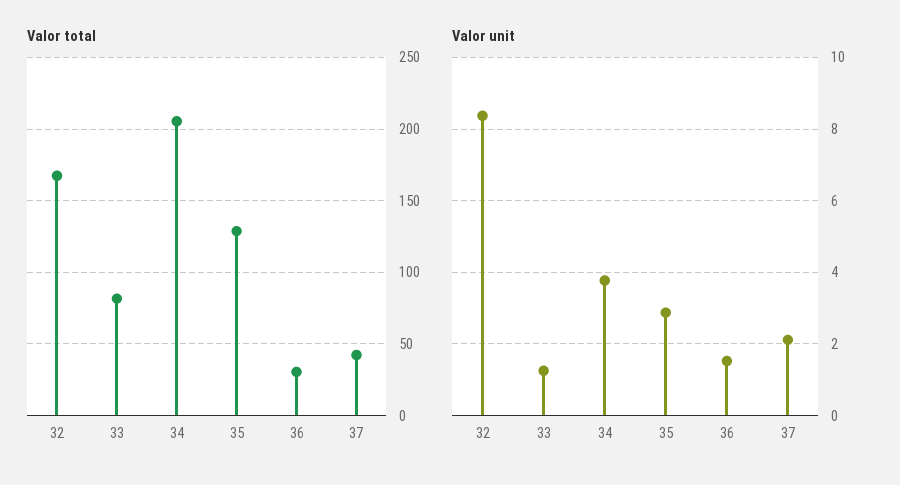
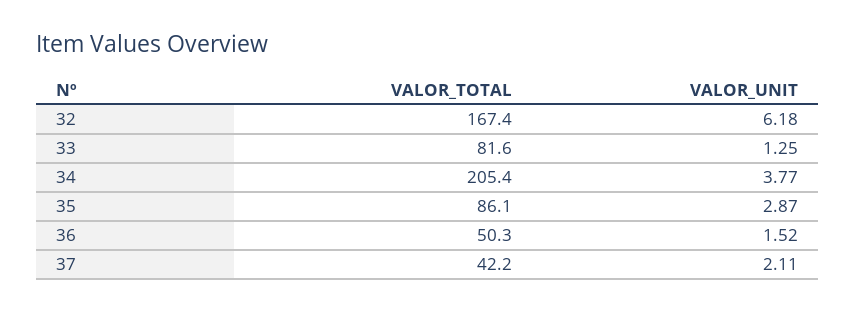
  {
    "Valor total": {
      "32": 167.4,
      "33": 81.6,
      "34": 205.4,
-     "35": 130,
+     "35": 86.1,
-     "36": 30,
+     "36": 50.3,
      "37": 42.2
    },
    "Valor unit": {
-     "32": 8.4,
+     "32": 6.18,
      "33": 1.25,
      "34": 3.77,
      "35": 2.87,
      "36": 1.52,
      "37": 2.11
    }
  }

